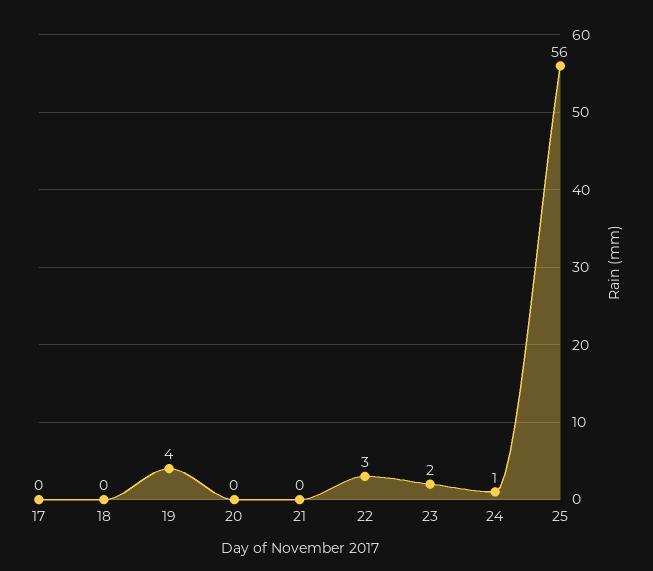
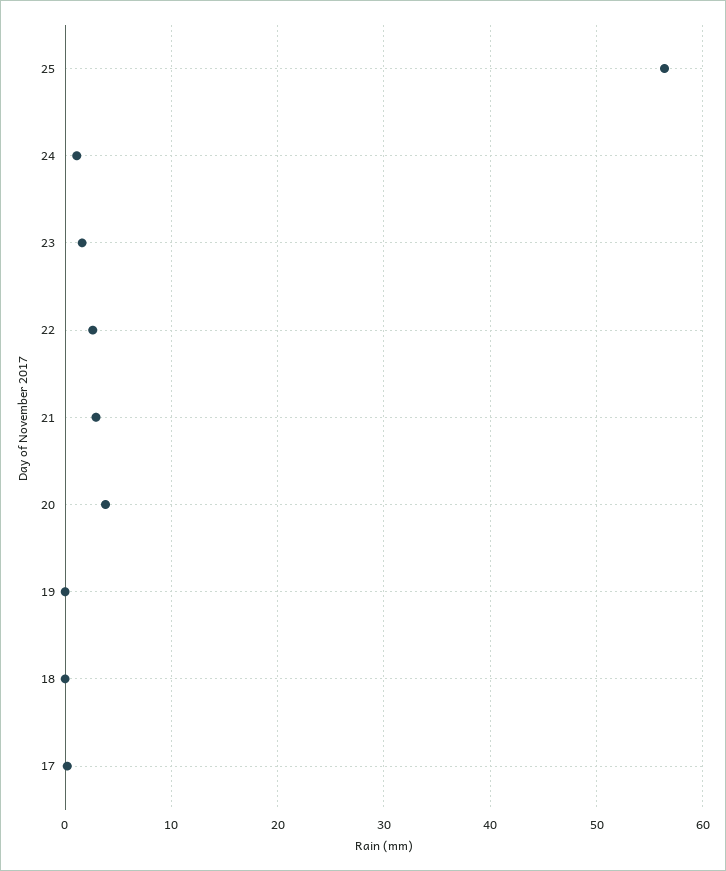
  {
    "17": 0,
    "18": 0,
-   "19": 4,
+   "19": 0,
-   "20": 0,
+   "20": 4,
-   "21": 0,
+   "21": 3,
    "22": 3,
    "23": 2,
    "24": 1,
    "25": 56
  }

